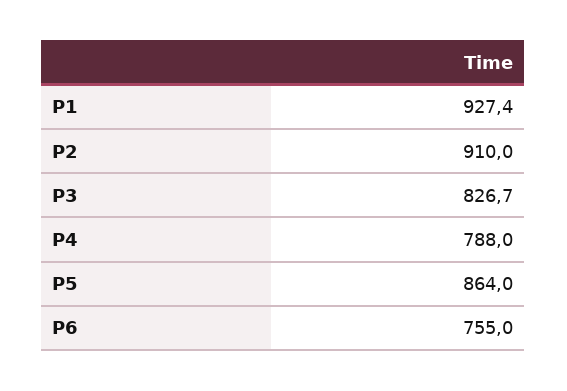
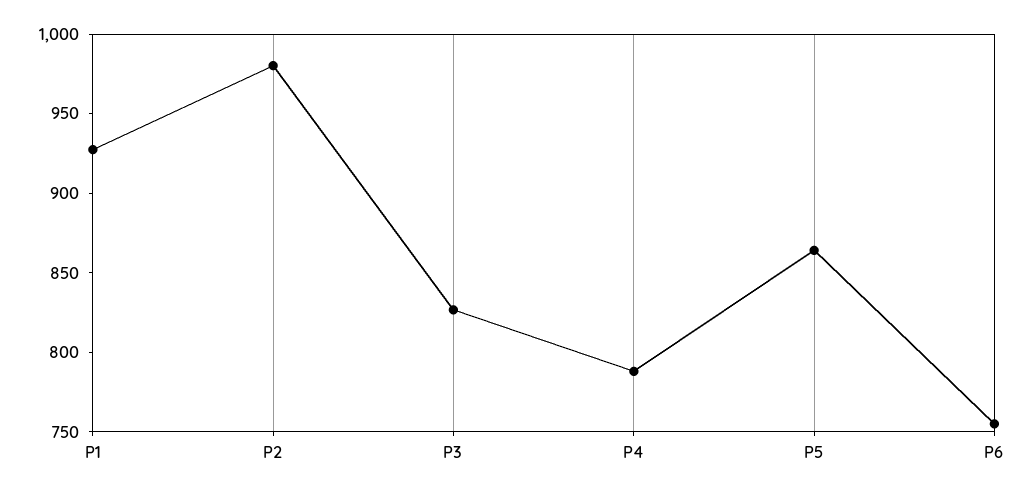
  {
    "P1": 927.4,
-   "P2": 910,
+   "P2": 980,
    "P3": 826.7,
    "P4": 788,
    "P5": 864,
    "P6": 755
  }

